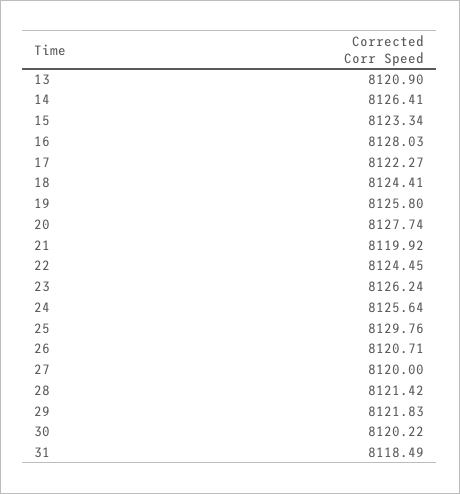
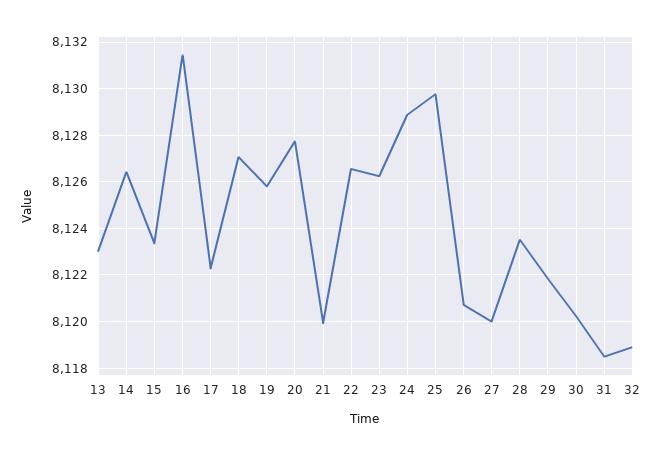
  {
-   "13": 8120.9,
+   "13": 8123,
    "14": 8126.41,
    "15": 8123.34,
-   "16": 8128.03,
+   "16": 8131.5,
    "17": 8122.27,
-   "18": 8124.41,
+   "18": 8127,
    "19": 8125.8,
    "20": 8127.74,
    "21": 8119.92,
-   "22": 8124.45,
+   "22": 8126.5,
    "23": 8126.24,
-   "24": 8125.64,
+   "24": 8129,
    "25": 8129.76,
    "26": 8120.71,
    "27": 8120,
-   "28": 8121.42,
+   "28": 8123.5,
    "29": 8121.83,
    "30": 8120.22,
-   "31": 8118.49
+   "31": 8118.49,
+   "32": 8119
  }

